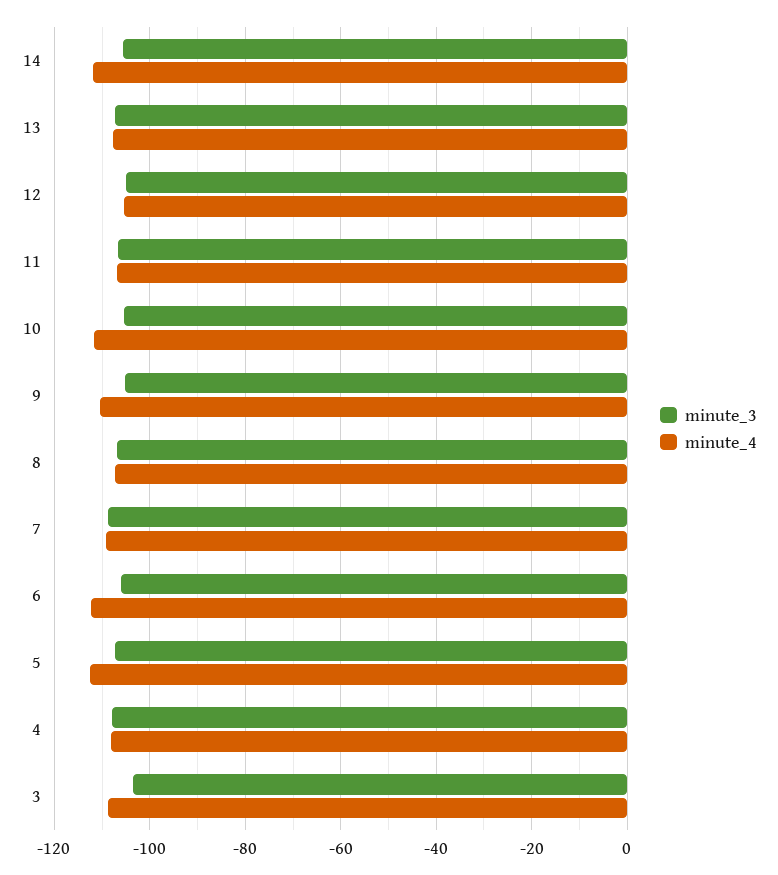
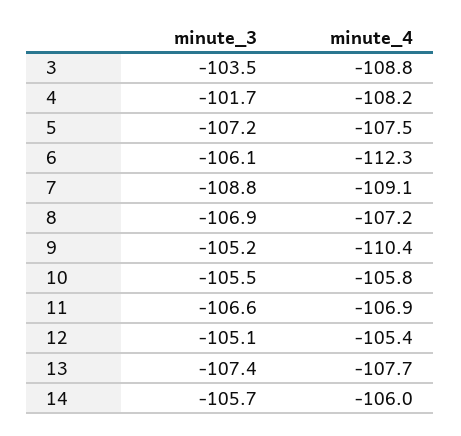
  {
    "minute_3": {
      "14": -105.7,
      "13": -107.4,
      "12": -105.1,
      "11": -106.6,
      "10": -105.5,
      "9": -105.2,
      "8": -106.9,
      "7": -108.8,
      "6": -106.1,
      "5": -107.2,
-     "4": -108,
+     "4": -101.7,
      "3": -103.5
    },
    "minute_4": {
-     "14": -112,
+     "14": -106,
      "13": -107.7,
      "12": -105.4,
      "11": -106.9,
-     "10": -112,
+     "10": -105.8,
      "9": -110.4,
      "8": -107.2,
      "7": -109.1,
      "6": -112.3,
-     "5": -112,
+     "5": -107.5,
      "4": -108.2,
      "3": -108.8
    }
  }

